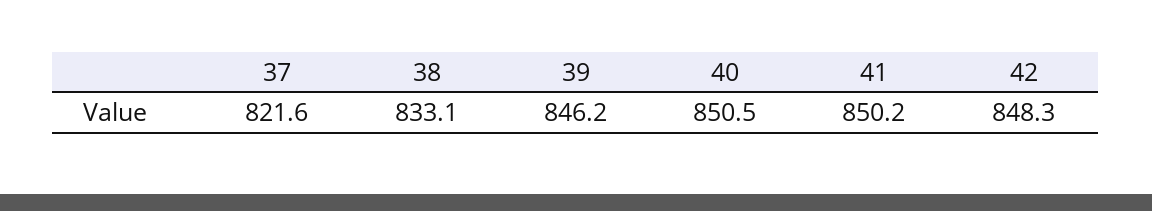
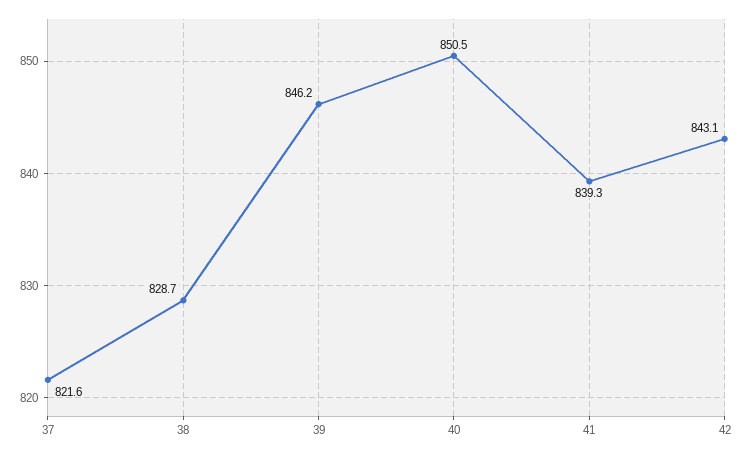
  {
    "37": 821.6,
-   "38": 833.1,
+   "38": 828.7,
    "39": 846.2,
    "40": 850.5,
-   "41": 850.2,
+   "41": 839.3,
-   "42": 848.3
+   "42": 843.1
  }

